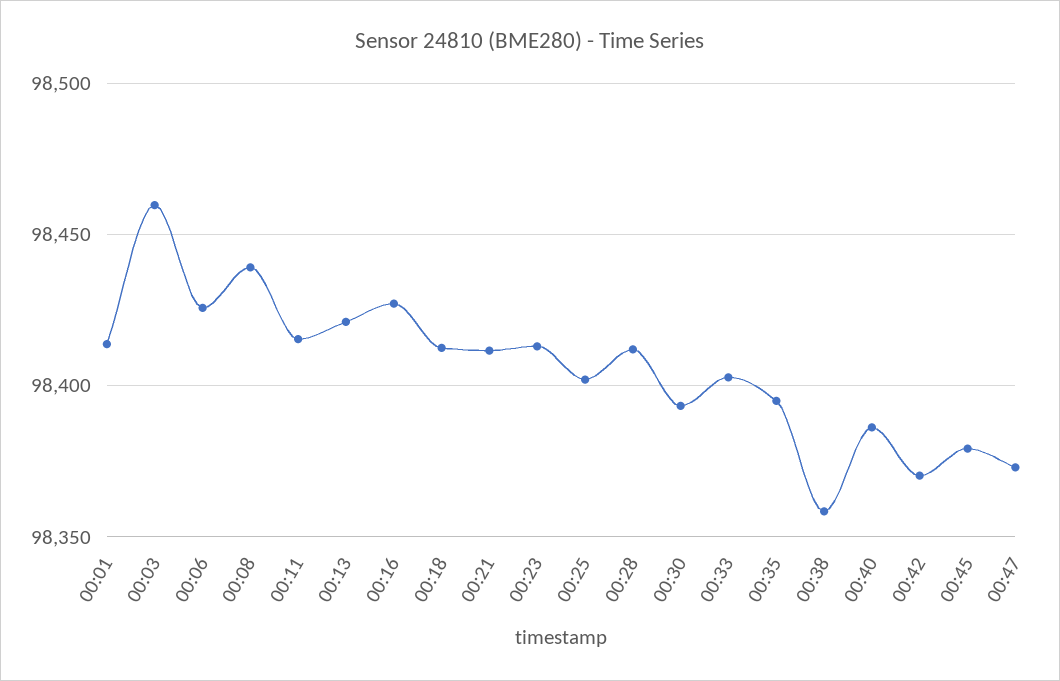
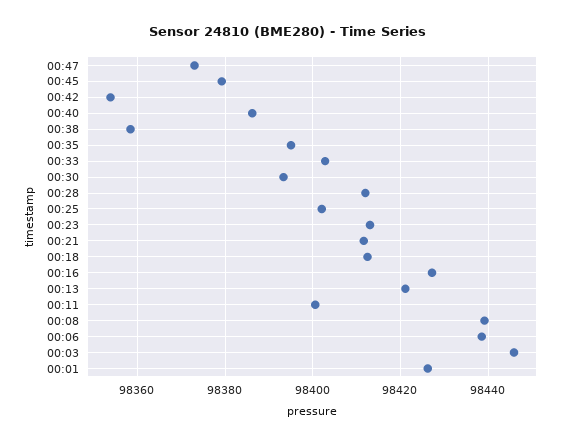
  {
-   "00:01": 98415,
+   "00:01": 98426,
-   "00:03": 98460,
+   "00:03": 98446,
-   "00:06": 98425,
+   "00:06": 98438,
    "00:08": 98440,
-   "00:11": 98415,
+   "00:11": 98400,
    "00:13": 98422,
    "00:16": 98428,
    "00:18": 98412,
    "00:21": 98412,
    "00:23": 98414,
    "00:25": 98402,
    "00:28": 98412,
    "00:30": 98394,
    "00:33": 98402,
    "00:35": 98396,
    "00:38": 98358,
    "00:40": 98386,
-   "00:42": 98370,
+   "00:42": 98354,
    "00:45": 98380,
    "00:47": 98374
  }

